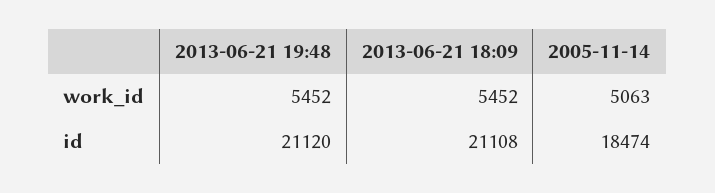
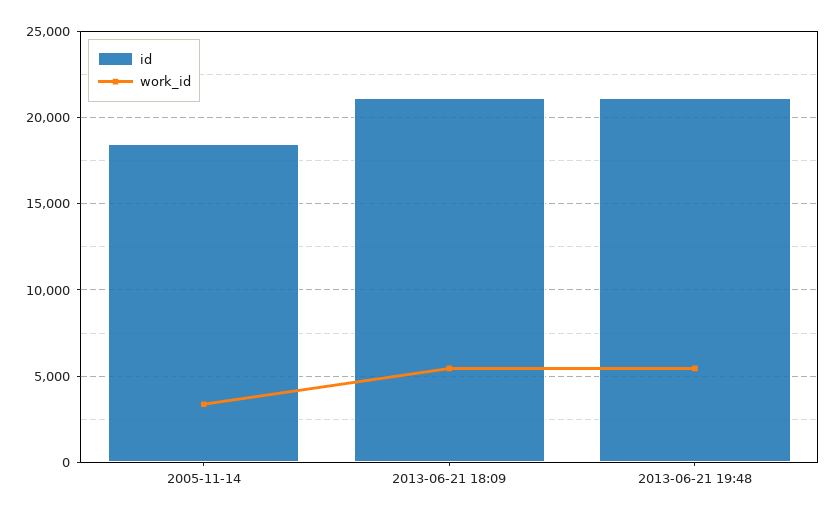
  {
    "work_id": {
      "2013-06-21 19:48": 5452,
      "2013-06-21 18:09": 5452,
-     "2005-11-14": 5063
+     "2005-11-14": 3500
    },
    "id": {
      "2013-06-21 19:48": 21120,
      "2013-06-21 18:09": 21108,
      "2005-11-14": 18474
    }
  }

